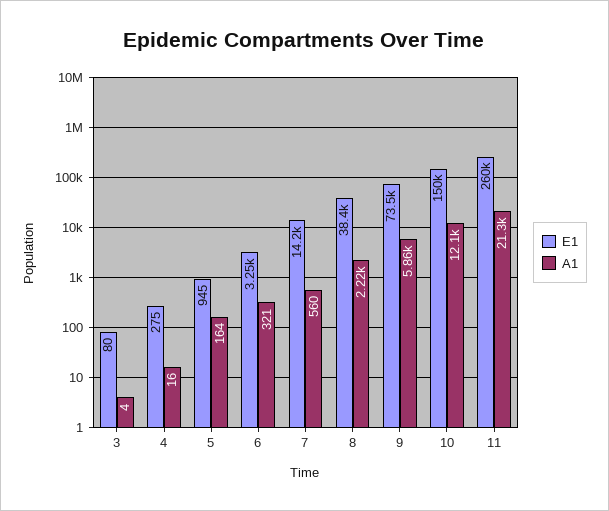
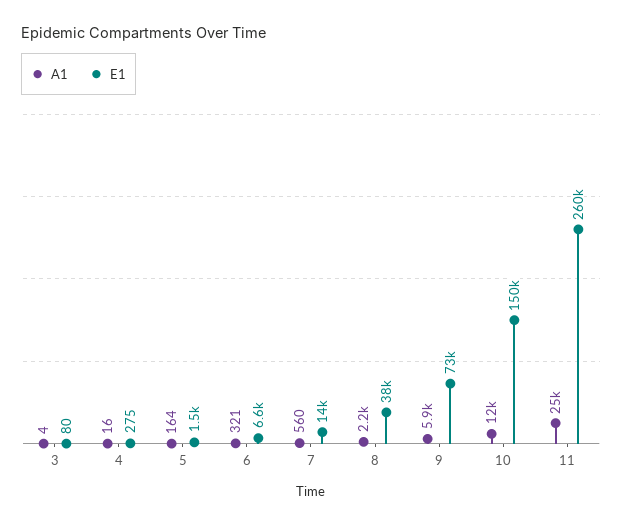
  {
    "E1": {
      "3": 80,
      "4": 275,
-     "5": 945,
+     "5": 1500,
-     "6": 3250,
+     "6": 6600,
      "7": 14200,
      "8": 38400,
      "9": 73500,
      "10": 150000,
      "11": 260000
    },
    "A1": {
      "3": 4,
      "4": 16,
      "5": 164,
      "6": 321,
      "7": 560,
      "8": 2220,
      "9": 5860,
      "10": 12100,
-     "11": 21300
+     "11": 25000
    }
  }

